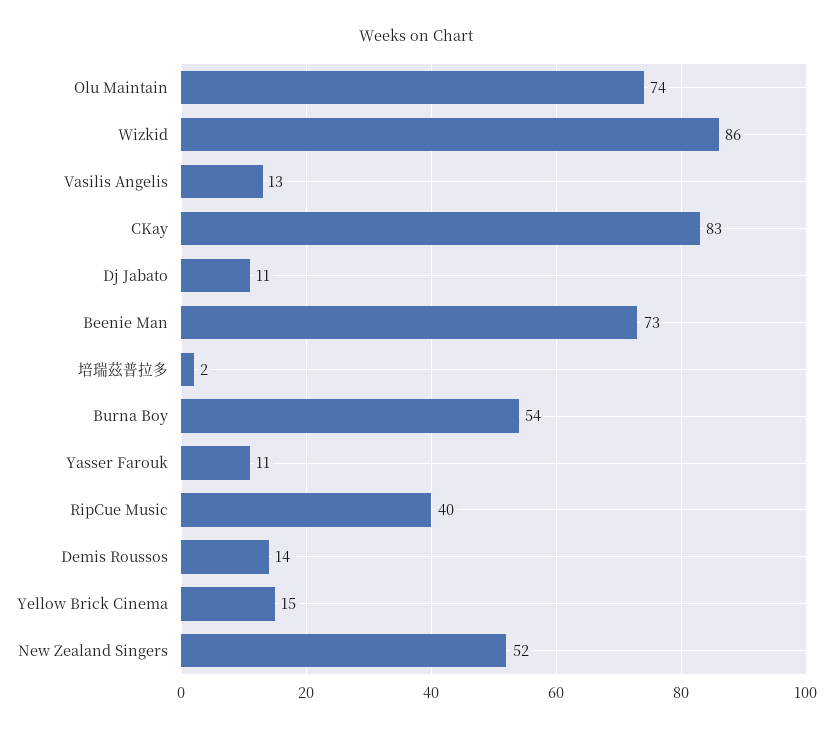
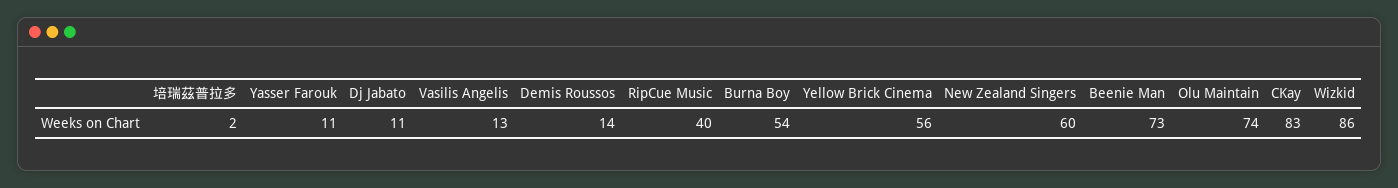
  {
    "Olu Maintain": 74,
    "Wizkid": 86,
    "Vasilis Angelis": 13,
    "CKay": 83,
    "Dj Jabato": 11,
    "Beenie Man": 73,
    "培瑞茲普拉多": 2,
    "Burna Boy": 54,
    "Yasser Farouk": 11,
    "RipCue Music": 40,
    "Demis Roussos": 14,
-   "Yellow Brick Cinema": 15,
+   "Yellow Brick Cinema": 56,
-   "New Zealand Singers": 52
+   "New Zealand Singers": 60
  }

